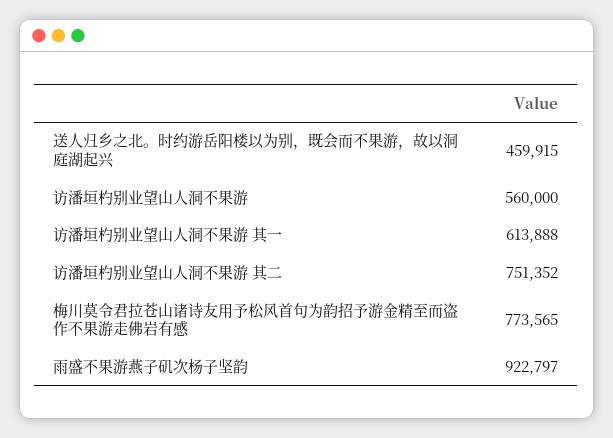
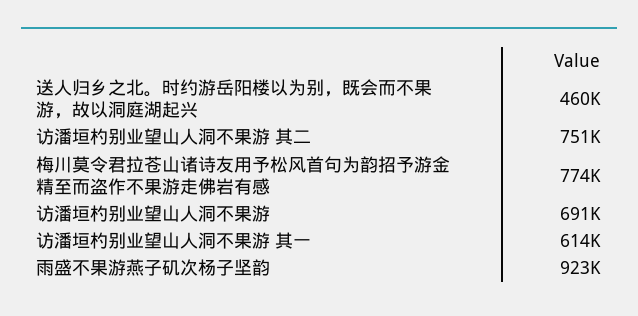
  {
    "送人归乡之北。时约游岳阳楼以为别，既会而不果游，故以洞庭湖起兴": 459915,
-   "访潘垣杓别业望山人洞不果游": 560000,
+   "访潘垣杓别业望山人洞不果游": 691000,
    "访潘垣杓别业望山人洞不果游 其一": 613888,
    "访潘垣杓别业望山人洞不果游 其二": 751352,
    "梅川莫令君拉苍山诸诗友用予松风首句为韵招予游金精至而盗作不果游走佛岩有感": 773565,
    "雨盛不果游燕子矶次杨子坚韵": 922797
  }

